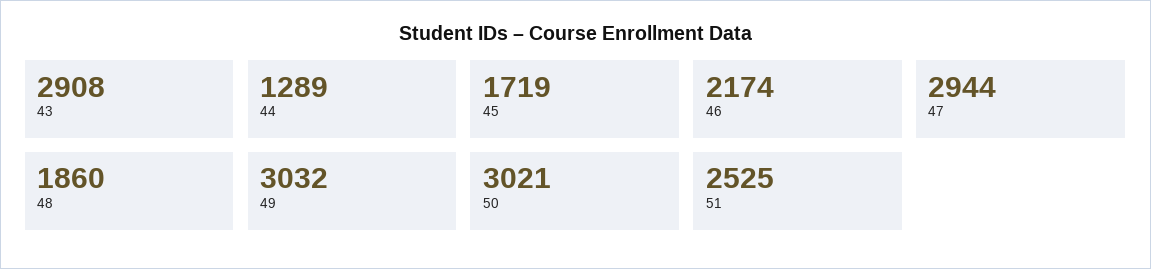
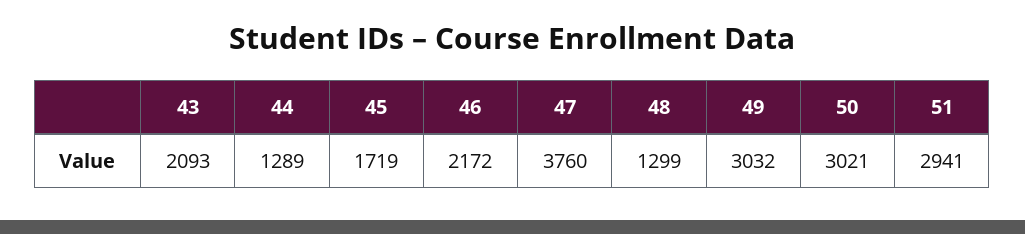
  {
-   "43": 2908,
+   "43": 2093,
    "44": 1289,
    "45": 1719,
-   "46": 2174,
+   "46": 2172,
-   "47": 2944,
+   "47": 3760,
-   "48": 1860,
+   "48": 1299,
    "49": 3032,
    "50": 3021,
-   "51": 2525
+   "51": 2941
  }

